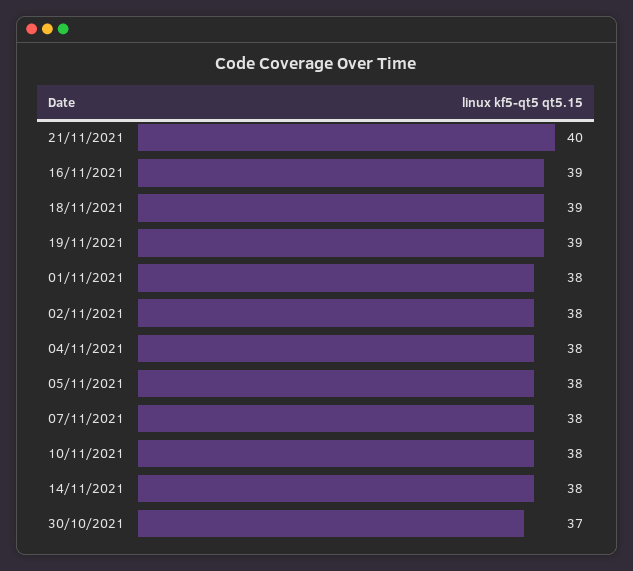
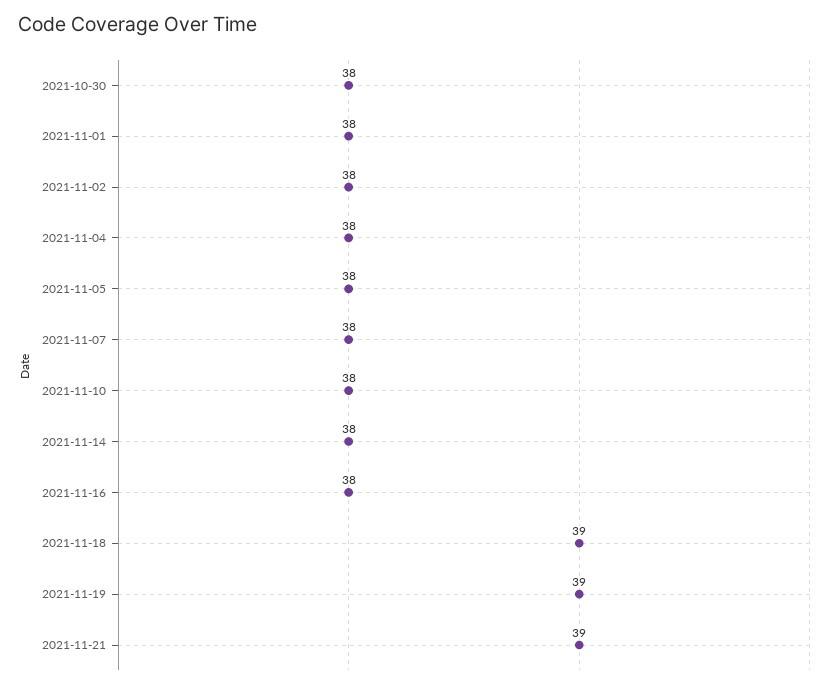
  {
-   "21/11/2021": 40,
+   "21/11/2021": 39,
-   "16/11/2021": 39,
+   "16/11/2021": 38,
    "18/11/2021": 39,
    "19/11/2021": 39,
    "01/11/2021": 38,
    "02/11/2021": 38,
    "04/11/2021": 38,
    "05/11/2021": 38,
    "07/11/2021": 38,
    "10/11/2021": 38,
    "14/11/2021": 38,
-   "30/10/2021": 37
+   "30/10/2021": 38
  }

